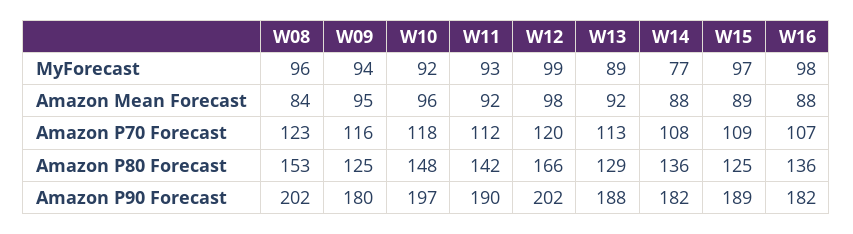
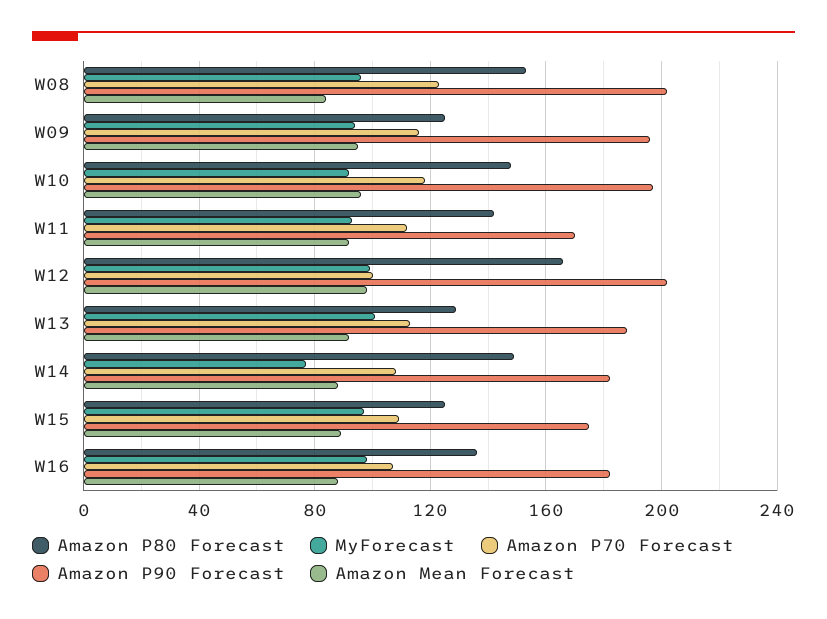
  {
    "MyForecast": {
      "W08": 96,
      "W09": 94,
      "W10": 92,
      "W11": 93,
      "W12": 99,
-     "W13": 89,
+     "W13": 100,
      "W14": 77,
      "W15": 97,
      "W16": 98
    },
    "Amazon Mean Forecast": {
      "W08": 84,
      "W09": 95,
      "W10": 96,
      "W11": 92,
      "W12": 98,
      "W13": 92,
      "W14": 88,
      "W15": 89,
      "W16": 88
    },
    "Amazon P70 Forecast": {
      "W08": 123,
      "W09": 116,
      "W10": 118,
      "W11": 112,
-     "W12": 120,
+     "W12": 100,
      "W13": 113,
      "W14": 108,
      "W15": 109,
      "W16": 107
    },
    "Amazon P80 Forecast": {
      "W08": 153,
      "W09": 125,
      "W10": 148,
      "W11": 142,
      "W12": 166,
      "W13": 129,
-     "W14": 136,
+     "W14": 150,
      "W15": 125,
      "W16": 136
    },
    "Amazon P90 Forecast": {
      "W08": 202,
-     "W09": 180,
+     "W09": 195,
      "W10": 197,
-     "W11": 190,
+     "W11": 170,
      "W12": 202,
      "W13": 188,
      "W14": 182,
-     "W15": 189,
+     "W15": 175,
      "W16": 182
    }
  }

